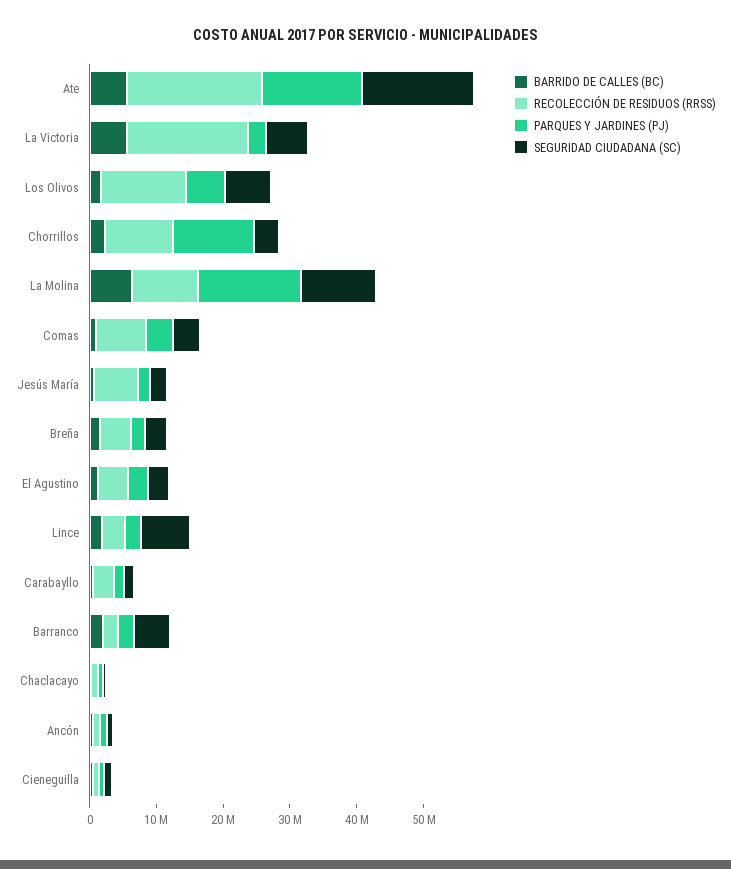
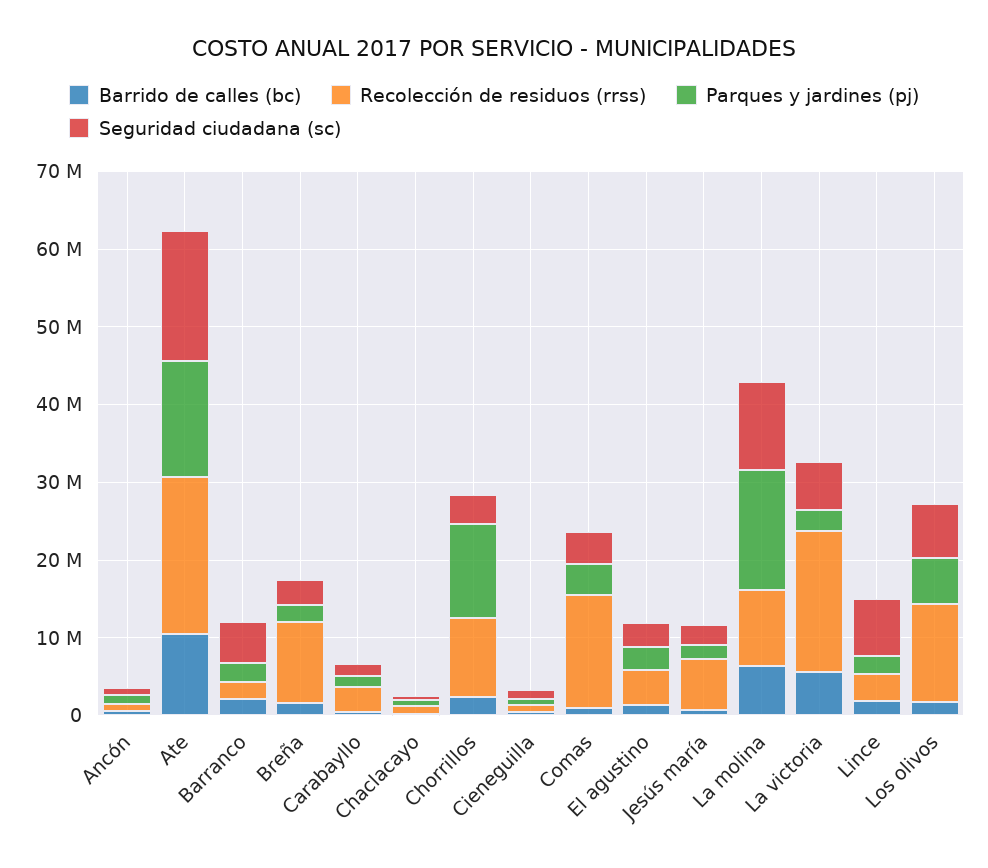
  {
    "BARRIDO DE CALLES (BC)": {
-     "Ate": 6000000,
+     "Ate": 10000000,
      "La Victoria": 6000000,
      "Los Olivos": 2000000,
      "Chorrillos": 2000000,
      "La Molina": 6000000,
      "Comas": 2000000,
      "Jesús María": 0,
      "Breña": 2000000,
      "El Agustino": 2000000,
      "Lince": 2000000,
      "Carabayllo": 0,
      "Barranco": 2000000,
      "Chaclacayo": 0,
      "Ancón": 0,
      "Cieneguilla": 0
    },
    "RECOLECCIÓN DE RESIDUOS (RRSS)": {
      "Ate": 20000000,
      "La Victoria": 18000000,
      "Los Olivos": 12000000,
      "Chorrillos": 10000000,
      "La Molina": 10000000,
-     "Comas": 8000000,
+     "Comas": 14000000,
      "Jesús María": 6000000,
-     "Breña": 4000000,
+     "Breña": 10000000,
      "El Agustino": 4000000,
      "Lince": 4000000,
      "Carabayllo": 4000000,
      "Barranco": 2000000,
      "Chaclacayo": 2000000,
      "Ancón": 0,
      "Cieneguilla": 0
    },
    "PARQUES Y JARDINES (PJ)": {
      "Ate": 14000000,
      "La Victoria": 2000000,
      "Los Olivos": 6000000,
      "Chorrillos": 12000000,
      "La Molina": 16000000,
      "Comas": 4000000,
      "Jesús María": 2000000,
      "Breña": 2000000,
      "El Agustino": 2000000,
      "Lince": 2000000,
      "Carabayllo": 2000000,
      "Barranco": 2000000,
      "Chaclacayo": 0,
      "Ancón": 2000000,
      "Cieneguilla": 0
    },
    "SEGURIDAD CIUDADANA (SC)": {
      "Ate": 16000000,
      "La Victoria": 6000000,
      "Los Olivos": 6000000,
      "Chorrillos": 4000000,
      "La Molina": 12000000,
      "Comas": 4000000,
      "Jesús María": 2000000,
      "Breña": 4000000,
      "El Agustino": 4000000,
      "Lince": 8000000,
      "Carabayllo": 2000000,
      "Barranco": 6000000,
      "Chaclacayo": 0,
      "Ancón": 0,
      "Cieneguilla": 2000000
    }
  }

